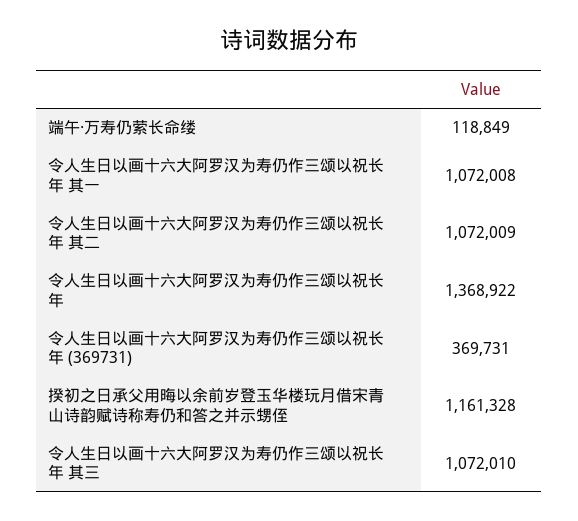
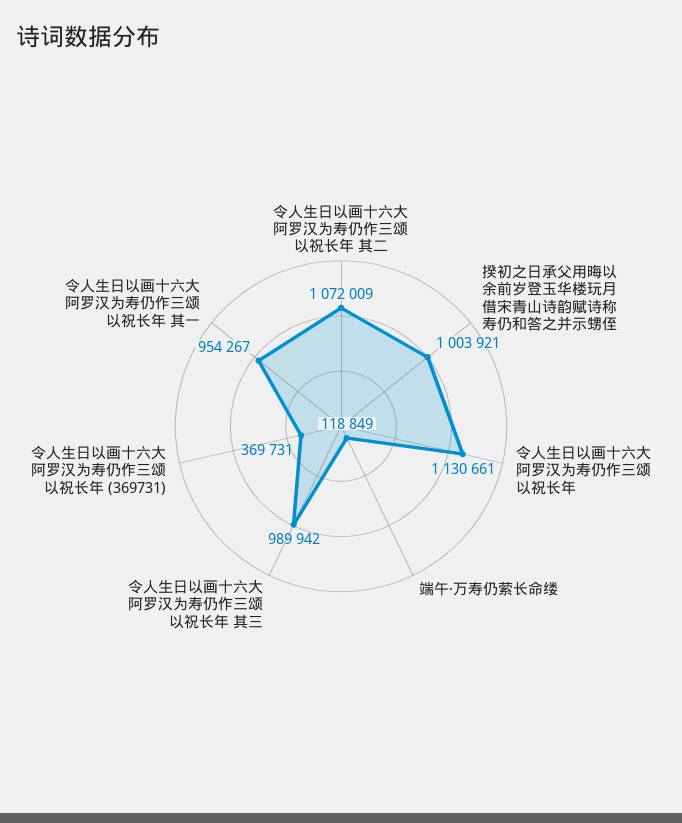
  {
    "端午·万寿仍萦长命缕": 118849,
-   "令人生日以画十六大阿罗汉为寿仍作三颂以祝长年 其一": 1072008,
+   "令人生日以画十六大阿罗汉为寿仍作三颂以祝长年 其一": 954267,
    "令人生日以画十六大阿罗汉为寿仍作三颂以祝长年 其二": 1072009,
-   "令人生日以画十六大阿罗汉为寿仍作三颂以祝长年": 1368922,
+   "令人生日以画十六大阿罗汉为寿仍作三颂以祝长年": 1130661,
    "令人生日以画十六大阿罗汉为寿仍作三颂以祝长年 (369731)": 369731,
-   "揆初之日承父用晦以余前岁登玉华楼玩月借宋青山诗韵赋诗称寿仍和答之并示甥侄": 1161328,
+   "揆初之日承父用晦以余前岁登玉华楼玩月借宋青山诗韵赋诗称寿仍和答之并示甥侄": 1003921,
-   "令人生日以画十六大阿罗汉为寿仍作三颂以祝长年 其三": 1072010
+   "令人生日以画十六大阿罗汉为寿仍作三颂以祝长年 其三": 989942
  }

